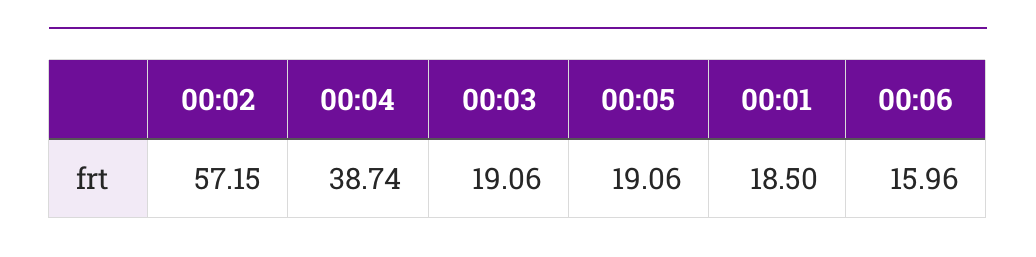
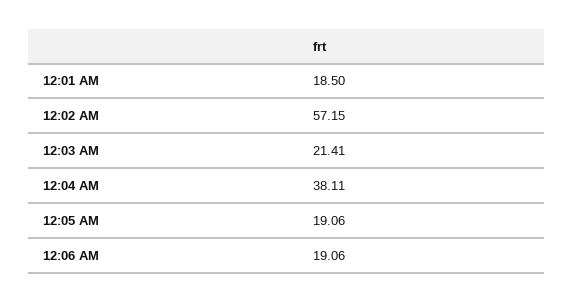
  {
    "00:02": 57.15,
-   "00:04": 38.74,
+   "00:04": 38.11,
-   "00:03": 19.06,
+   "00:03": 21.41,
    "00:05": 19.06,
    "00:01": 18.5,
-   "00:06": 15.96
+   "00:06": 19.06
  }

